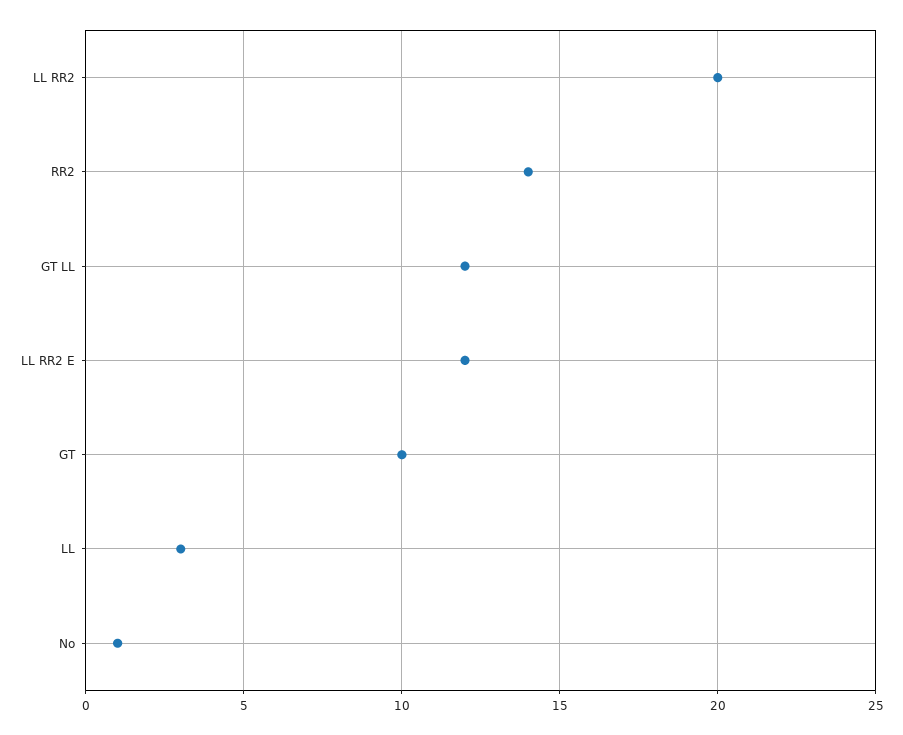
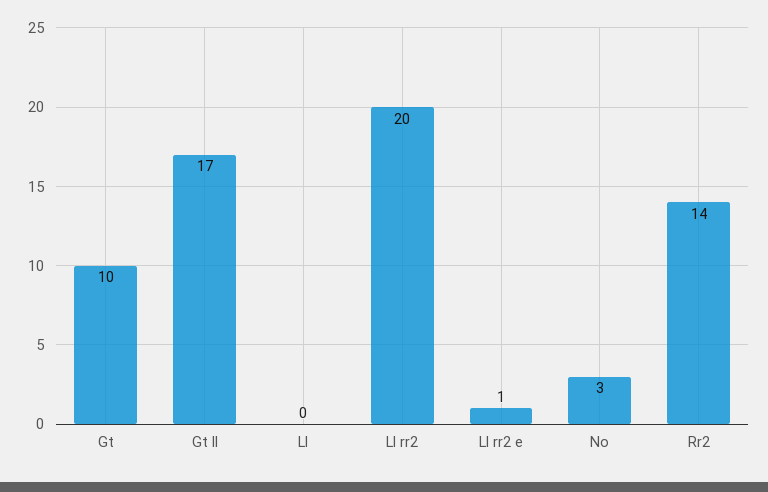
  {
    "LL RR2": 20,
    "RR2": 14,
-   "GT LL": 12,
+   "GT LL": 17,
-   "LL RR2 E": 12,
+   "LL RR2 E": 1,
    "GT": 10,
-   "LL": 3,
+   "LL": 0,
-   "No": 1
+   "No": 3
  }

